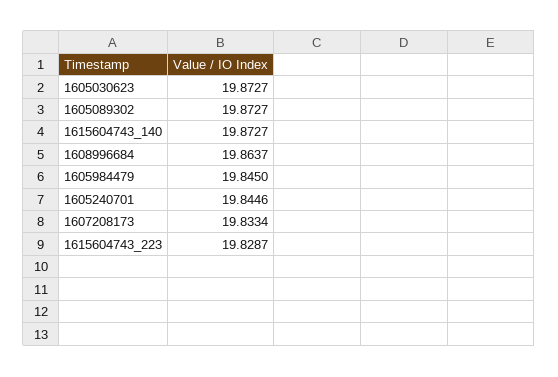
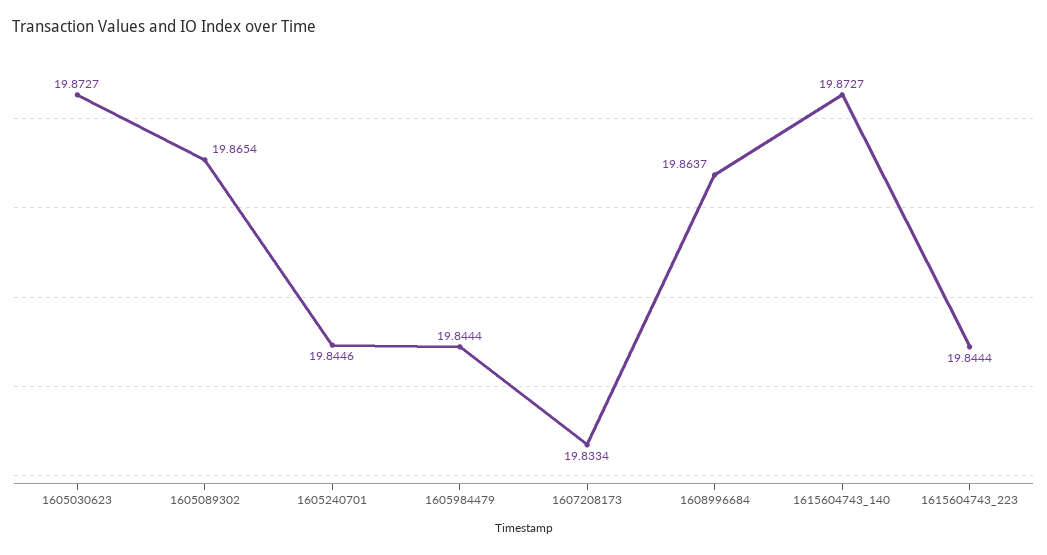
  {
    "1605030623": 19.8727,
-   "1605089302": 19.8727,
+   "1605089302": 19.8654,
    "1615604743_140": 19.8727,
    "1608996684": 19.8637,
-   "1605984479": 19.845,
+   "1605984479": 19.8444,
    "1605240701": 19.8446,
    "1607208173": 19.8334,
-   "1615604743_223": 19.8287
+   "1615604743_223": 19.8444
  }

